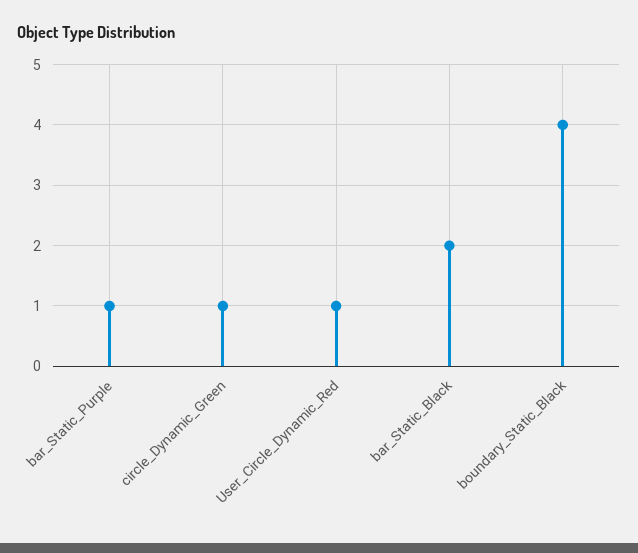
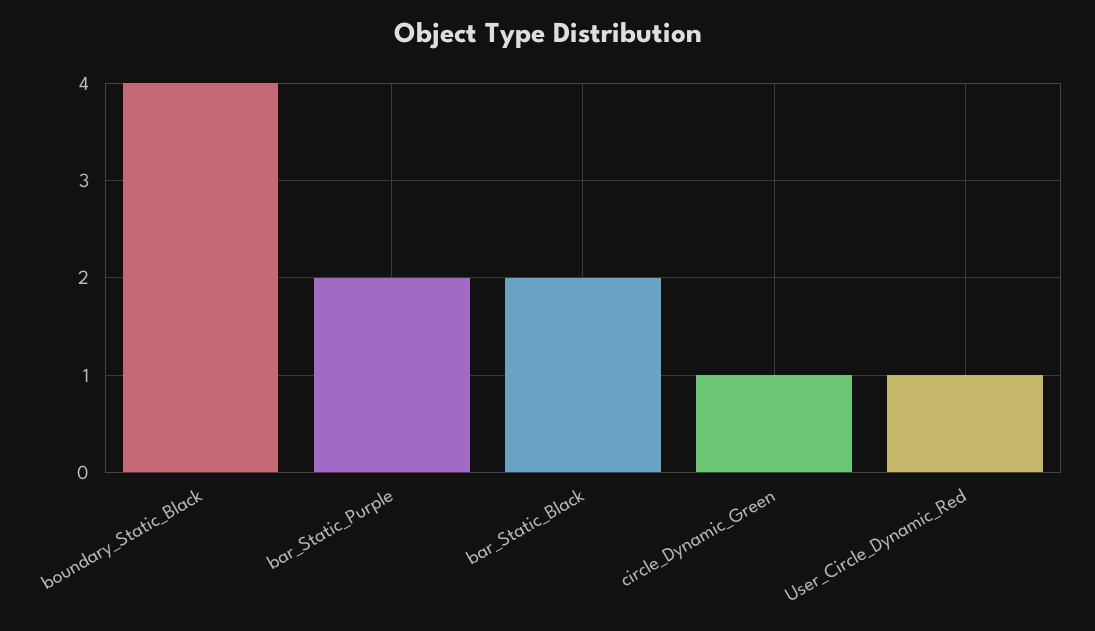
  {
-   "bar_Static_Purple": 1,
+   "bar_Static_Purple": 2,
    "circle_Dynamic_Green": 1,
    "User_Circle_Dynamic_Red": 1,
    "bar_Static_Black": 2,
    "boundary_Static_Black": 4
  }

